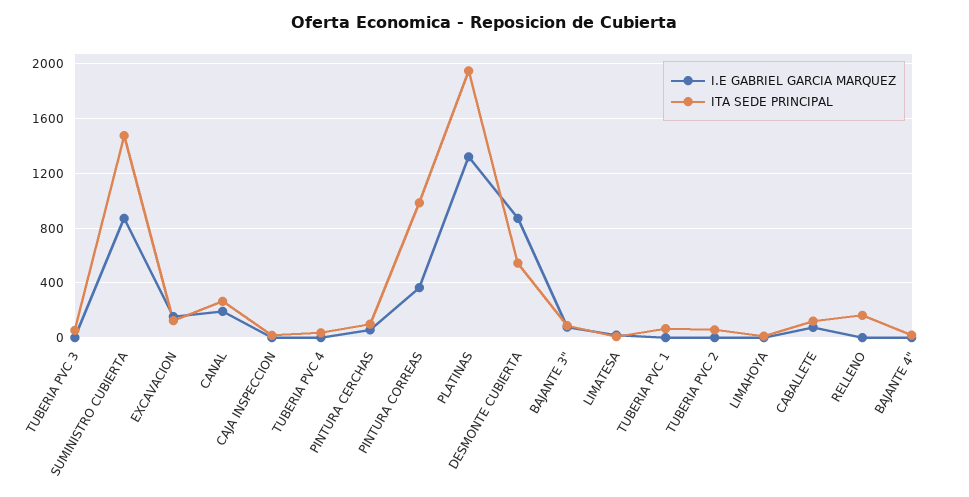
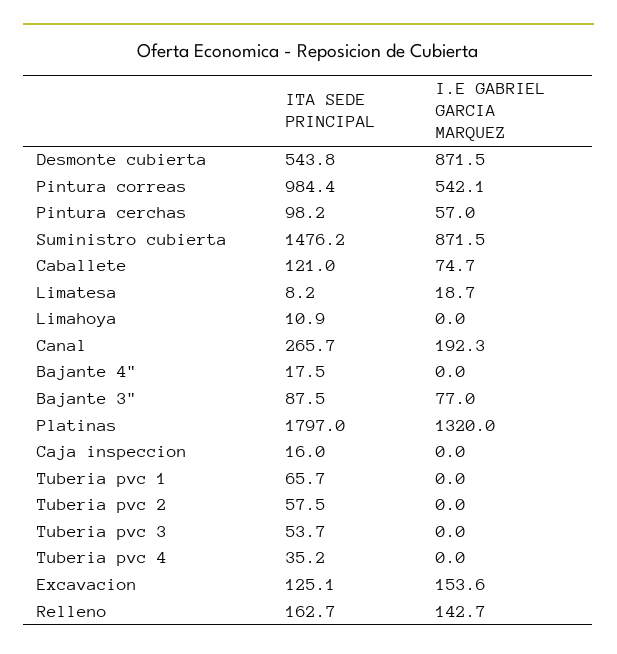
  {
    "I.E GABRIEL GARCIA MARQUEZ": {
      "TUBERIA PVC 3": 0,
      "SUMINISTRO CUBIERTA": 871.5,
      "EXCAVACION": 153.6,
      "CANAL": 192.3,
      "CAJA INSPECCION": 0,
      "TUBERIA PVC 4": 0,
      "PINTURA CERCHAS": 57,
-     "PINTURA CORREAS": 350,
+     "PINTURA CORREAS": 542.1,
      "PLATINAS": 1320,
      "DESMONTE CUBIERTA": 871.5,
      "BAJANTE 3\"": 77,
      "LIMATESA": 18.7,
      "TUBERIA PVC 1": 0,
      "TUBERIA PVC 2": 0,
      "LIMAHOYA": 0,
      "CABALLETE": 74.7,
-     "RELLENO": 0,
+     "RELLENO": 142.7,
      "BAJANTE 4\"": 0
    },
    "ITA SEDE PRINCIPAL": {
      "TUBERIA PVC 3": 53.7,
      "SUMINISTRO CUBIERTA": 1476.2,
      "EXCAVACION": 125.1,
      "CANAL": 265.7,
      "CAJA INSPECCION": 16,
      "TUBERIA PVC 4": 35.2,
      "PINTURA CERCHAS": 98.2,
      "PINTURA CORREAS": 984.4,
-     "PLATINAS": 1950,
+     "PLATINAS": 1797,
      "DESMONTE CUBIERTA": 543.8,
      "BAJANTE 3\"": 87.5,
      "LIMATESA": 8.2,
      "TUBERIA PVC 1": 65.7,
      "TUBERIA PVC 2": 57.5,
      "LIMAHOYA": 10.9,
      "CABALLETE": 121,
      "RELLENO": 162.7,
      "BAJANTE 4\"": 17.5
    }
  }

